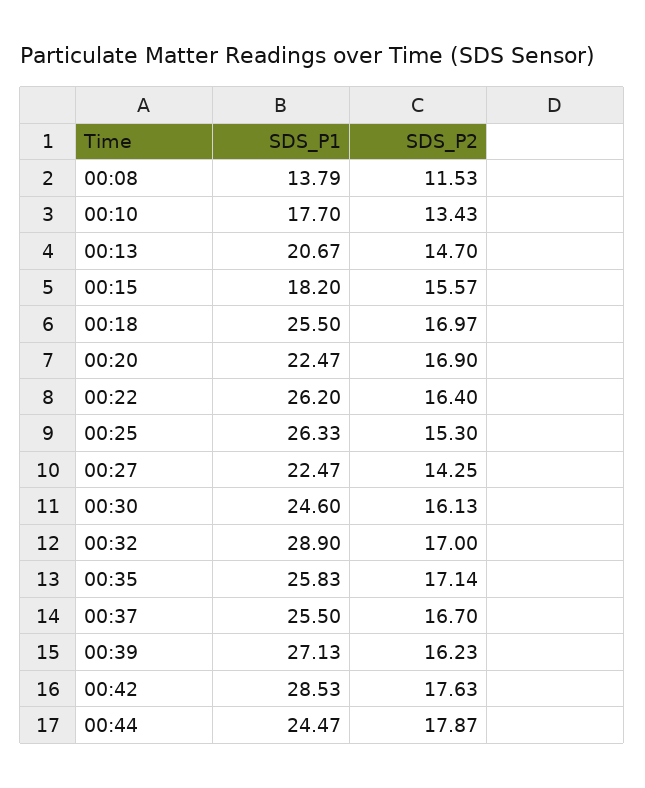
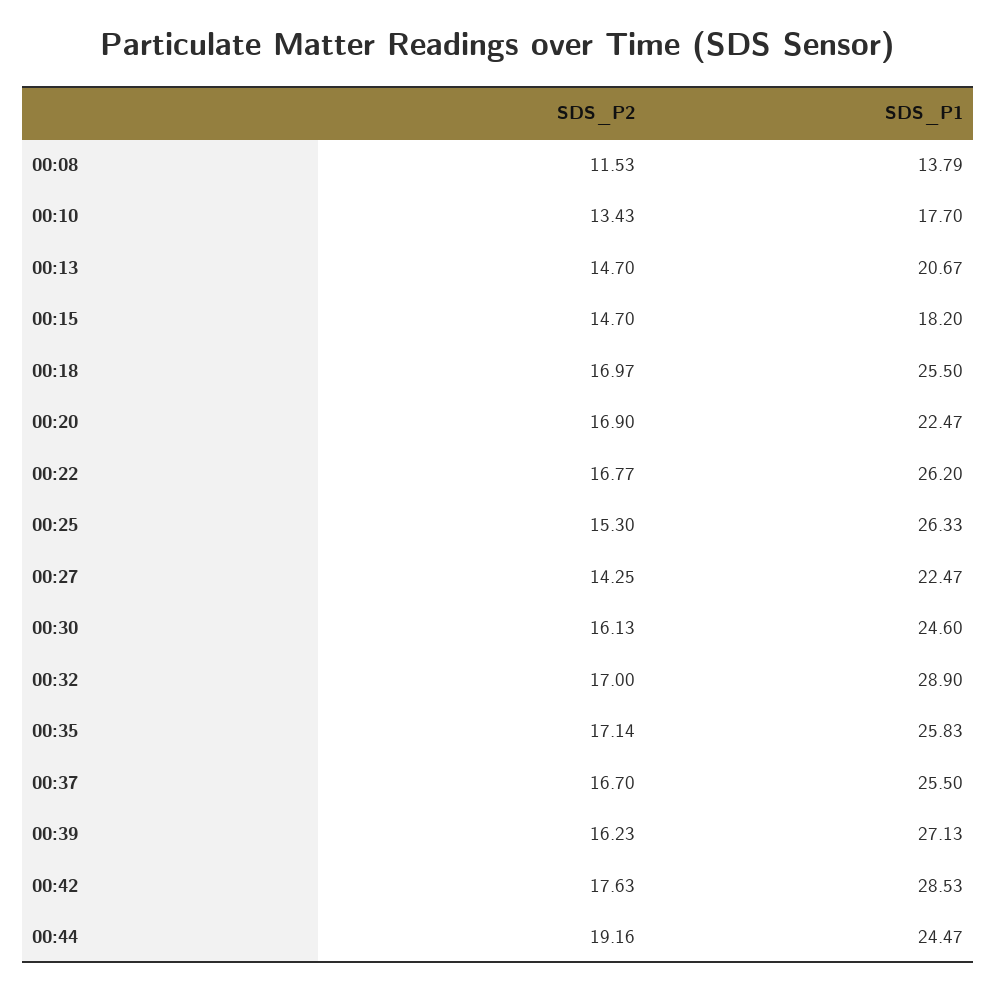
  {
    "SDS_P1": {
      "00:08": 13.79,
      "00:10": 17.7,
      "00:13": 20.67,
      "00:15": 18.2,
      "00:18": 25.5,
      "00:20": 22.47,
      "00:22": 26.2,
      "00:25": 26.33,
      "00:27": 22.47,
      "00:30": 24.6,
      "00:32": 28.9,
      "00:35": 25.83,
      "00:37": 25.5,
      "00:39": 27.13,
      "00:42": 28.53,
      "00:44": 24.47
    },
    "SDS_P2": {
      "00:08": 11.53,
      "00:10": 13.43,
      "00:13": 14.7,
-     "00:15": 15.57,
+     "00:15": 14.7,
      "00:18": 16.97,
      "00:20": 16.9,
-     "00:22": 16.4,
+     "00:22": 16.77,
      "00:25": 15.3,
      "00:27": 14.25,
      "00:30": 16.13,
      "00:32": 17,
      "00:35": 17.14,
      "00:37": 16.7,
      "00:39": 16.23,
      "00:42": 17.63,
-     "00:44": 17.87
+     "00:44": 19.16
    }
  }

